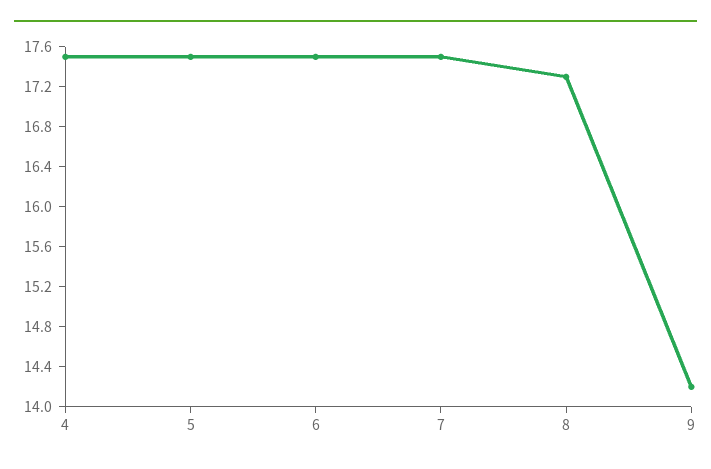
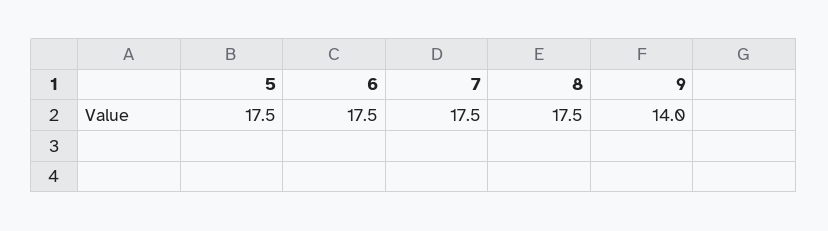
  {
-   "4": 17.5,
    "5": 17.5,
    "6": 17.5,
    "7": 17.5,
-   "8": 17.3,
+   "8": 17.5,
-   "9": 14.2
+   "9": 14
  }

